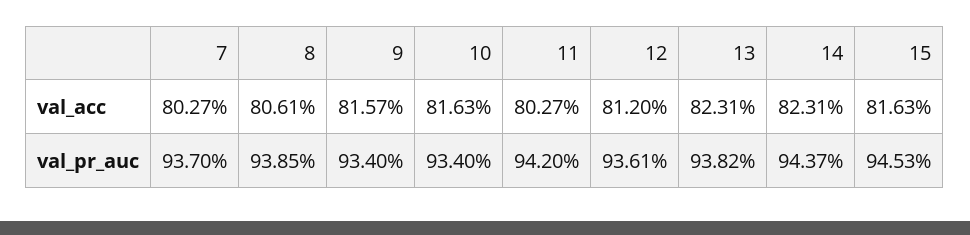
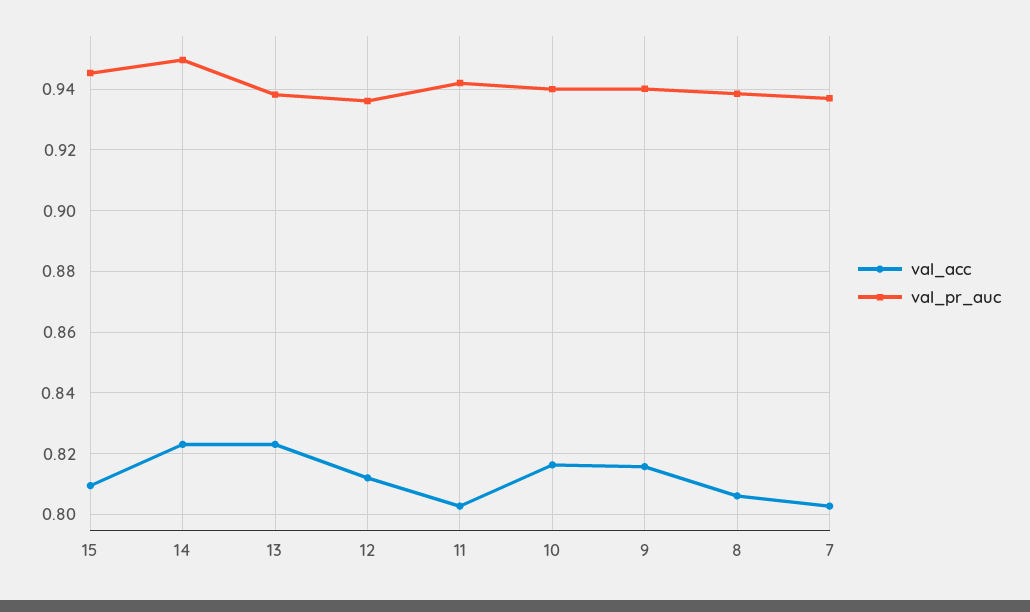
  {
    "val_acc": {
      "7": 0.8027,
      "8": 0.8061,
      "9": 0.8157,
      "10": 0.8163,
      "11": 0.8027,
      "12": 0.812,
      "13": 0.8231,
      "14": 0.8231,
-     "15": 0.8163
+     "15": 0.81
    },
    "val_pr_auc": {
      "7": 0.937,
      "8": 0.9385,
-     "9": 0.934,
+     "9": 0.94,
-     "10": 0.934,
+     "10": 0.94,
      "11": 0.942,
      "12": 0.9361,
      "13": 0.9382,
-     "14": 0.9437,
+     "14": 0.95,
      "15": 0.9453
    }
  }

